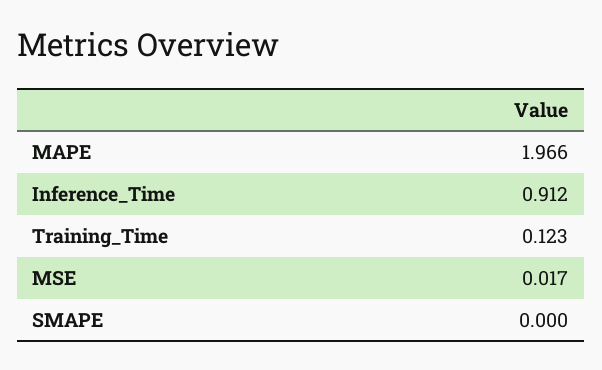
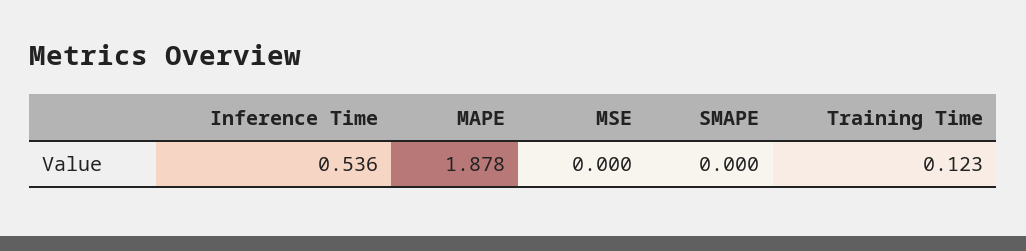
  {
-   "MAPE": 1.966,
+   "MAPE": 1.878,
-   "Inference_Time": 0.912,
+   "Inference_Time": 0.536,
    "Training_Time": 0.123,
-   "MSE": 0.017,
+   "MSE": 0,
    "SMAPE": 0
  }

